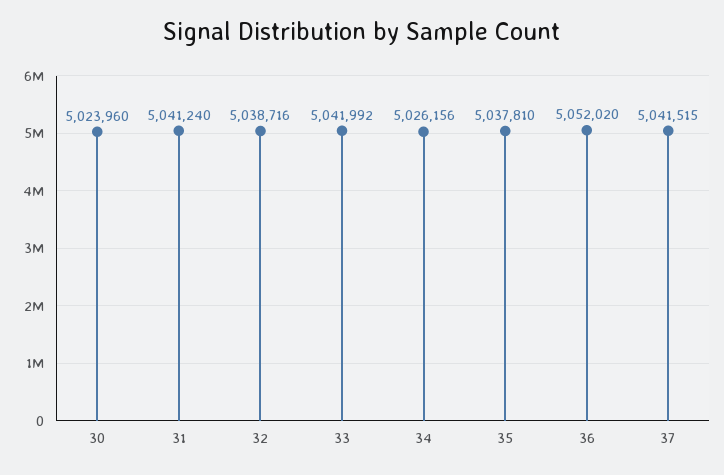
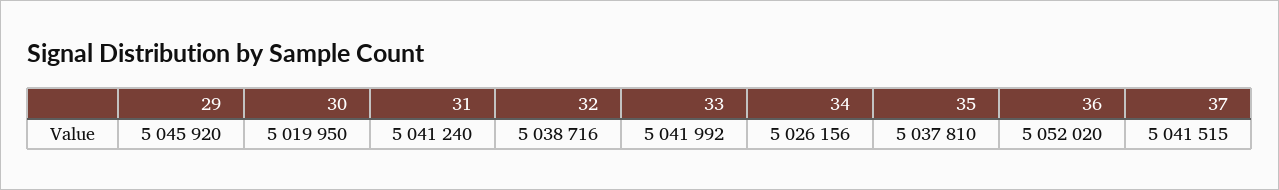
  {
-   "30": 5023960,
+   "30": 5019950,
    "31": 5041240,
    "32": 5038716,
    "33": 5041992,
    "34": 5026156,
    "35": 5037810,
    "36": 5052020,
-   "37": 5041515
+   "37": 5041515,
+   "29": 5045920
  }

